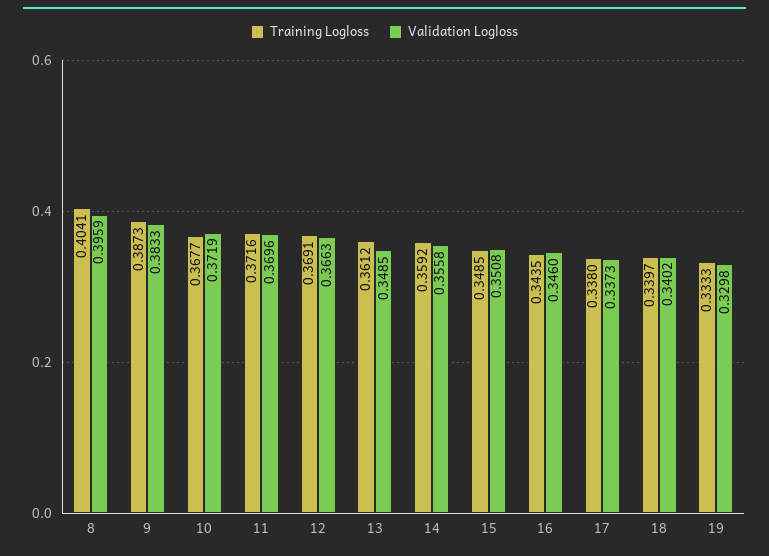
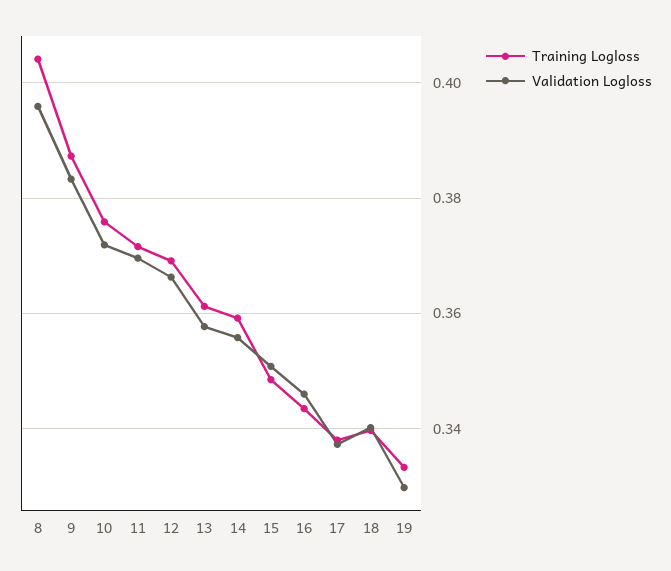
  {
    "Training Logloss": {
      "8": 0.4041,
      "9": 0.3873,
-     "10": 0.3677,
+     "10": 0.376,
      "11": 0.3716,
      "12": 0.3691,
      "13": 0.3612,
      "14": 0.3592,
      "15": 0.3485,
      "16": 0.3435,
      "17": 0.338,
      "18": 0.3397,
      "19": 0.3333
    },
    "Validation Logloss": {
      "8": 0.3959,
      "9": 0.3833,
      "10": 0.3719,
      "11": 0.3696,
      "12": 0.3663,
-     "13": 0.3485,
+     "13": 0.358,
      "14": 0.3558,
      "15": 0.3508,
      "16": 0.346,
      "17": 0.3373,
      "18": 0.3402,
      "19": 0.3298
    }
  }

